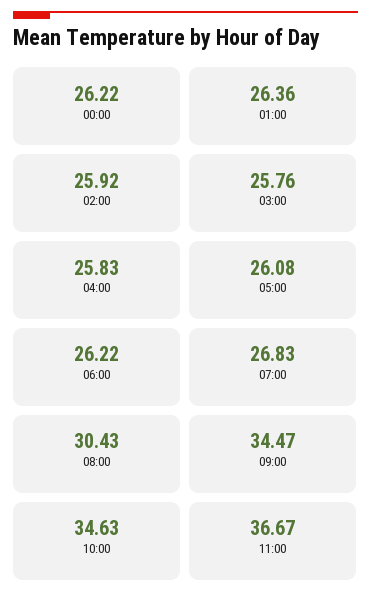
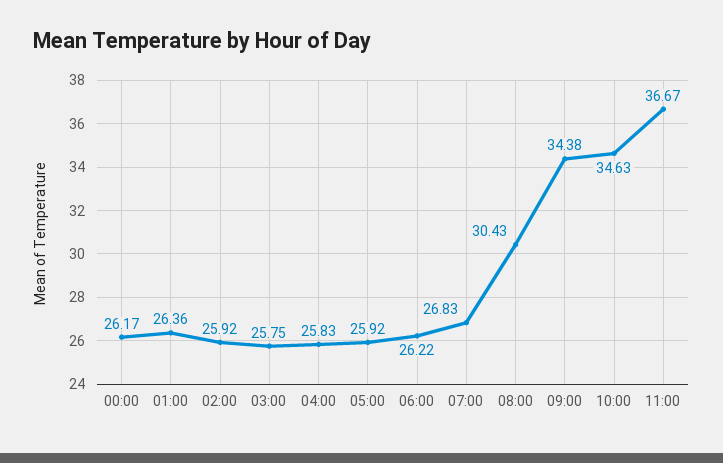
  {
-   "00:00": 26.22,
+   "00:00": 26.17,
    "01:00": 26.36,
    "02:00": 25.92,
-   "03:00": 25.76,
+   "03:00": 25.75,
    "04:00": 25.83,
-   "05:00": 26.08,
+   "05:00": 25.92,
    "06:00": 26.22,
    "07:00": 26.83,
    "08:00": 30.43,
-   "09:00": 34.47,
+   "09:00": 34.38,
    "10:00": 34.63,
    "11:00": 36.67
  }

